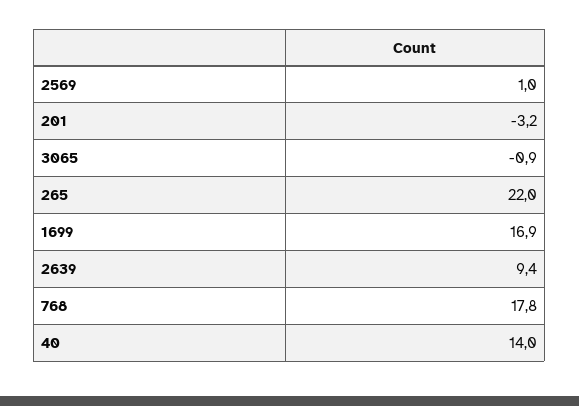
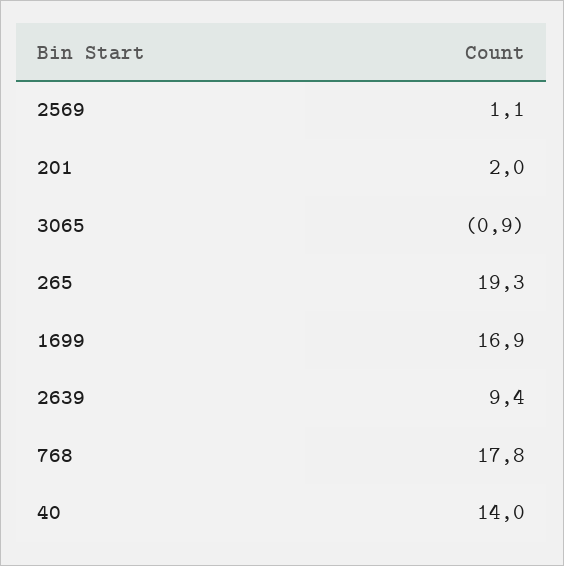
  {
-   "2569": 1,
+   "2569": 1.1,
-   "201": -3.2,
+   "201": 2,
    "3065": -0.9,
-   "265": 22,
+   "265": 19.3,
    "1699": 16.9,
    "2639": 9.4,
    "768": 17.8,
    "40": 14
  }

